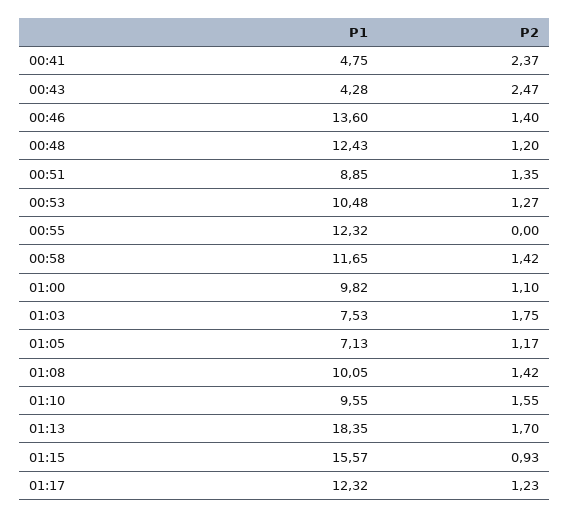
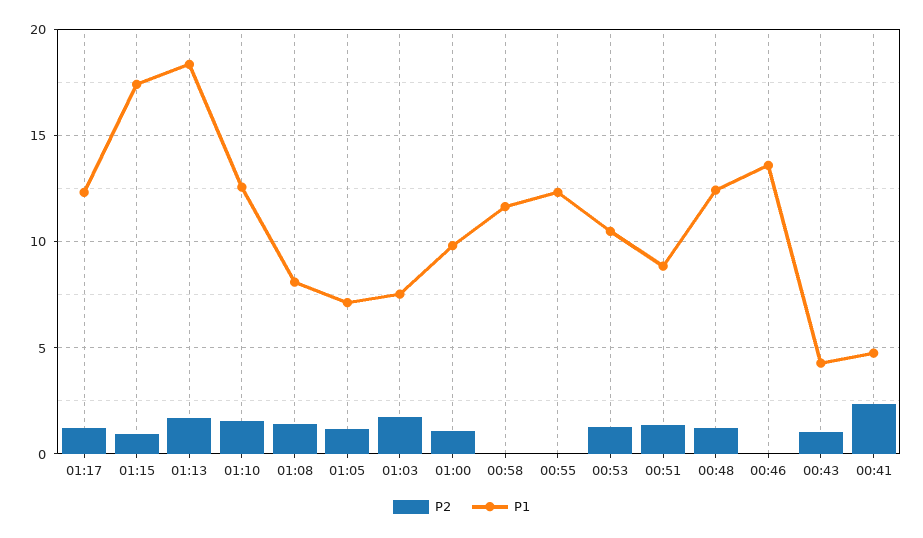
  {
    "P1": {
      "00:41": 4.75,
      "00:43": 4.28,
      "00:46": 13.6,
      "00:48": 12.43,
      "00:51": 8.85,
      "00:53": 10.48,
      "00:55": 12.32,
      "00:58": 11.65,
      "01:00": 9.82,
      "01:03": 7.53,
      "01:05": 7.13,
-     "01:08": 10.05,
+     "01:08": 8,
-     "01:10": 9.55,
+     "01:10": 12.5,
      "01:13": 18.35,
-     "01:15": 15.57,
+     "01:15": 17.5,
      "01:17": 12.32
    },
    "P2": {
      "00:41": 2.37,
-     "00:43": 2.47,
+     "00:43": 1,
-     "00:46": 1.4,
+     "00:46": 0,
      "00:48": 1.2,
      "00:51": 1.35,
      "00:53": 1.27,
      "00:55": 0,
-     "00:58": 1.42,
+     "00:58": 0,
      "01:00": 1.1,
      "01:03": 1.75,
      "01:05": 1.17,
      "01:08": 1.42,
      "01:10": 1.55,
      "01:13": 1.7,
      "01:15": 0.93,
      "01:17": 1.23
    }
  }

